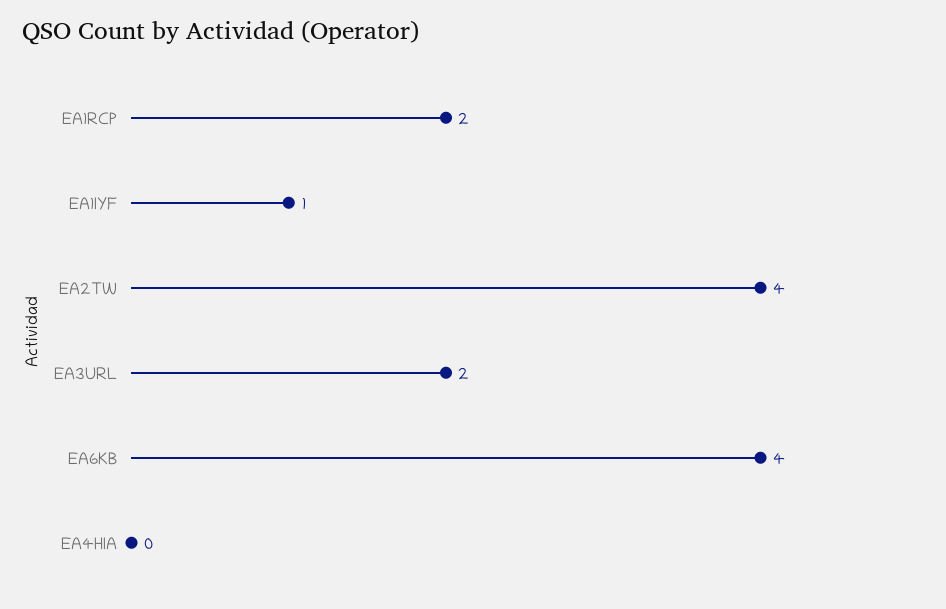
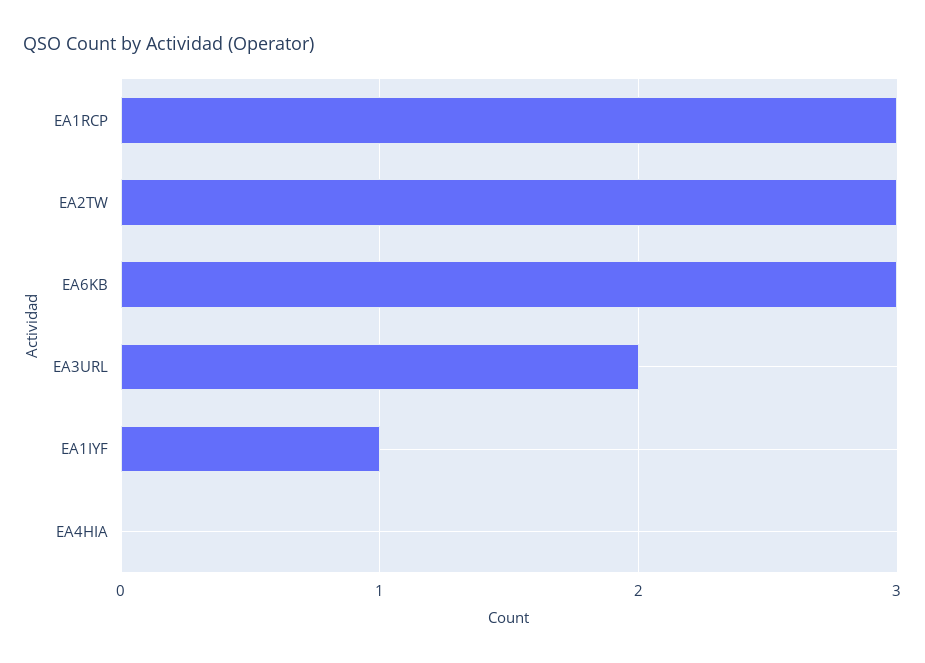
  {
-   "EA1RCP": 2,
+   "EA1RCP": 3,
    "EA1IYF": 1,
-   "EA2TW": 4,
+   "EA2TW": 3,
    "EA3URL": 2,
-   "EA6KB": 4,
+   "EA6KB": 3,
    "EA4HIA": 0
  }

